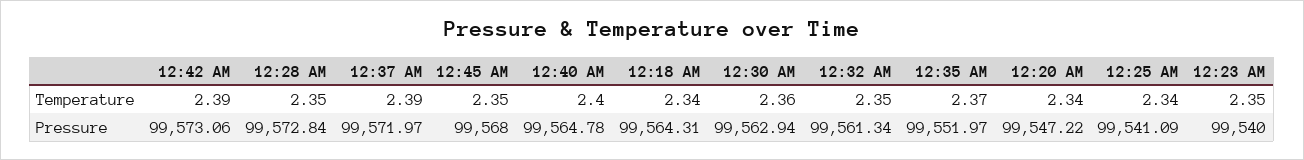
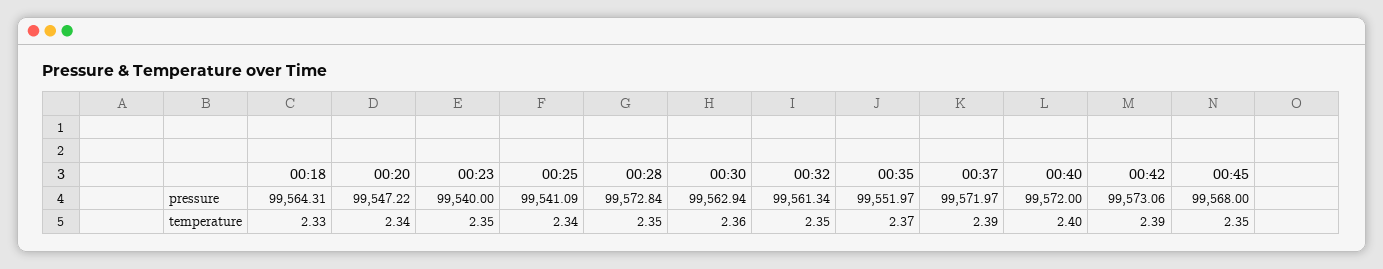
  {
    "12:42 AM": {
      "Temperature": 2.39,
      "Pressure": 99573.06
    },
    "12:28 AM": {
      "Temperature": 2.35,
      "Pressure": 99572.84
    },
    "12:37 AM": {
      "Temperature": 2.39,
      "Pressure": 99571.97
    },
    "12:45 AM": {
      "Temperature": 2.35,
      "Pressure": 99568
    },
    "12:40 AM": {
      "Temperature": 2.4,
-     "Pressure": 99564.78
+     "Pressure": 99572
    },
    "12:18 AM": {
-     "Temperature": 2.34,
+     "Temperature": 2.33,
      "Pressure": 99564.31
    },
    "12:30 AM": {
      "Temperature": 2.36,
      "Pressure": 99562.94
    },
    "12:32 AM": {
      "Temperature": 2.35,
      "Pressure": 99561.34
    },
    "12:35 AM": {
      "Temperature": 2.37,
      "Pressure": 99551.97
    },
    "12:20 AM": {
      "Temperature": 2.34,
      "Pressure": 99547.22
    },
    "12:25 AM": {
      "Temperature": 2.34,
      "Pressure": 99541.09
    },
    "12:23 AM": {
      "Temperature": 2.35,
      "Pressure": 99540
    }
  }

